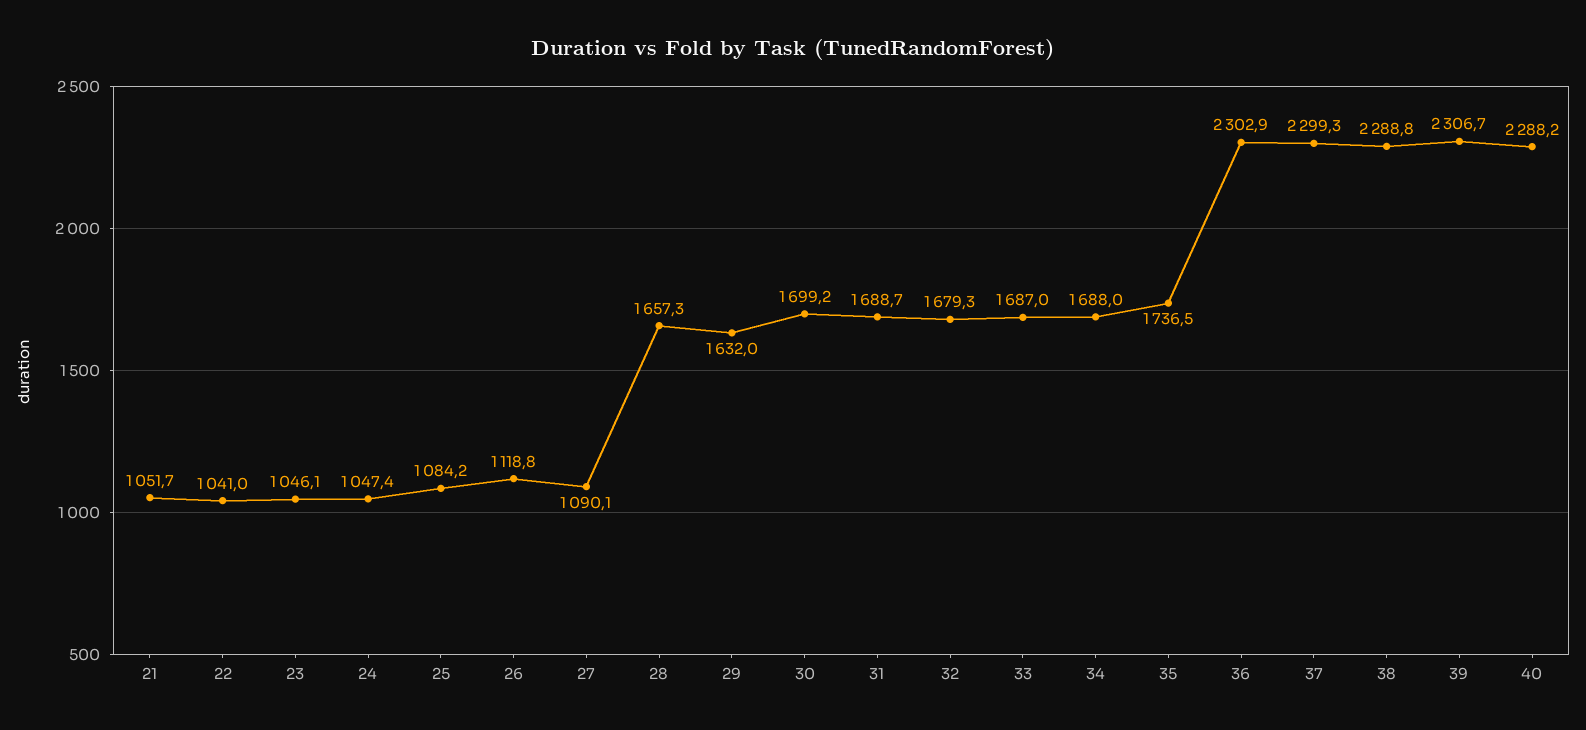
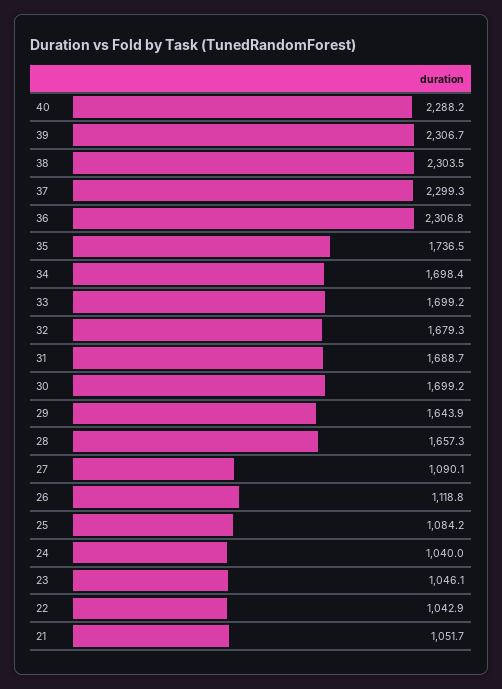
  {
    "21": 1051.7,
-   "22": 1041,
+   "22": 1042.9,
    "23": 1046.1,
-   "24": 1047.4,
+   "24": 1040,
    "25": 1084.2,
    "26": 1118.8,
    "27": 1090.1,
    "28": 1657.3,
-   "29": 1632,
+   "29": 1643.9,
    "30": 1699.2,
    "31": 1688.7,
    "32": 1679.3,
-   "33": 1687,
+   "33": 1699.2,
-   "34": 1688,
+   "34": 1698.4,
    "35": 1736.5,
-   "36": 2302.9,
+   "36": 2306.8,
    "37": 2299.3,
-   "38": 2288.8,
+   "38": 2303.5,
    "39": 2306.7,
    "40": 2288.2
  }

